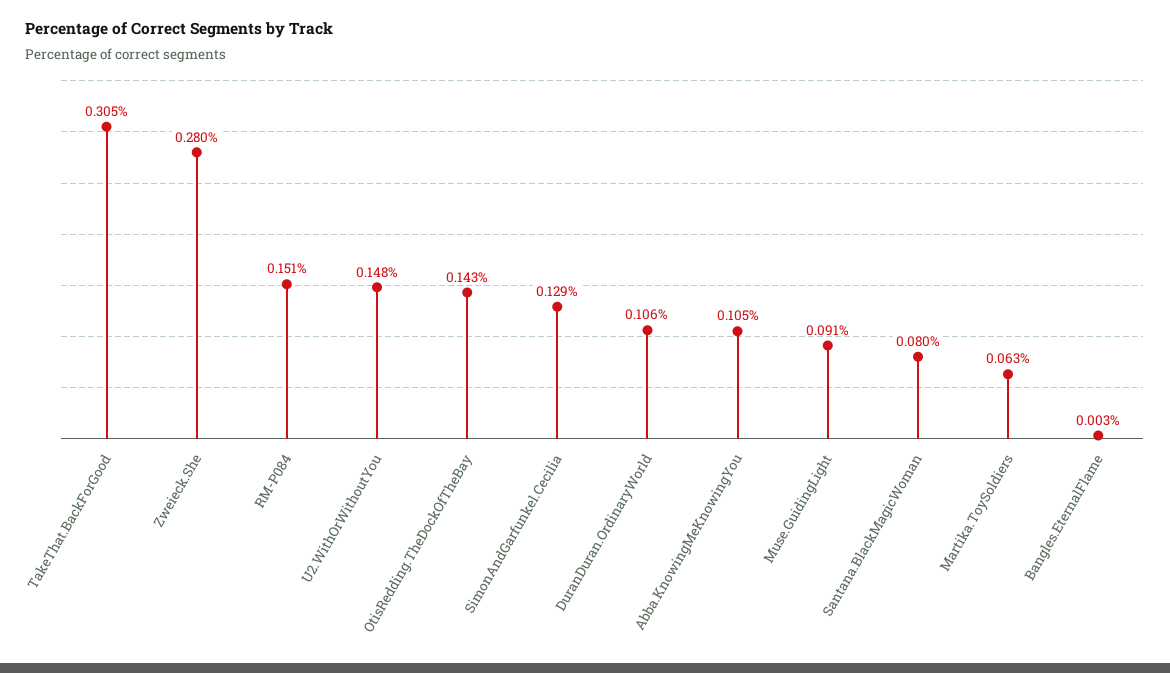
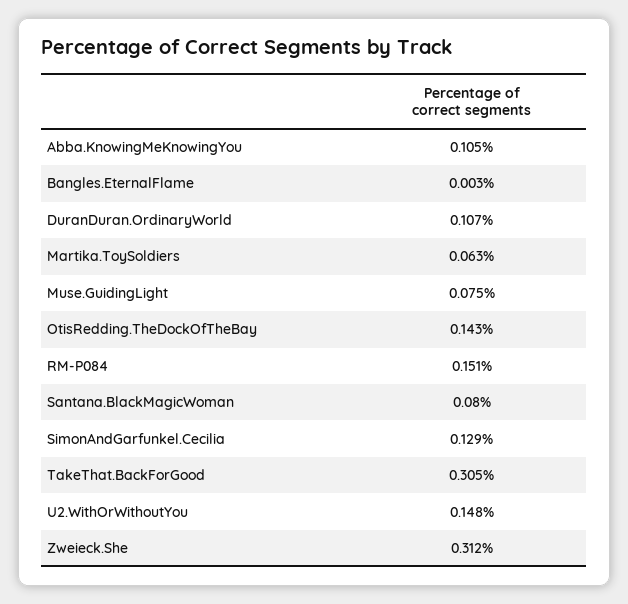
  {
    "TakeThat.BackForGood": 0.305,
-   "Zweieck.She": 0.28,
+   "Zweieck.She": 0.312,
    "RM-P084": 0.151,
    "U2.WithOrWithoutYou": 0.148,
    "OtisRedding.TheDockOfTheBay": 0.143,
    "SimonAndGarfunkel.Cecilia": 0.129,
-   "DuranDuran.OrdinaryWorld": 0.106,
+   "DuranDuran.OrdinaryWorld": 0.107,
    "Abba.KnowingMeKnowingYou": 0.105,
-   "Muse.GuidingLight": 0.091,
+   "Muse.GuidingLight": 0.075,
    "Santana.BlackMagicWoman": 0.08,
    "Martika.ToySoldiers": 0.063,
    "Bangles.EternalFlame": 0.003
  }

